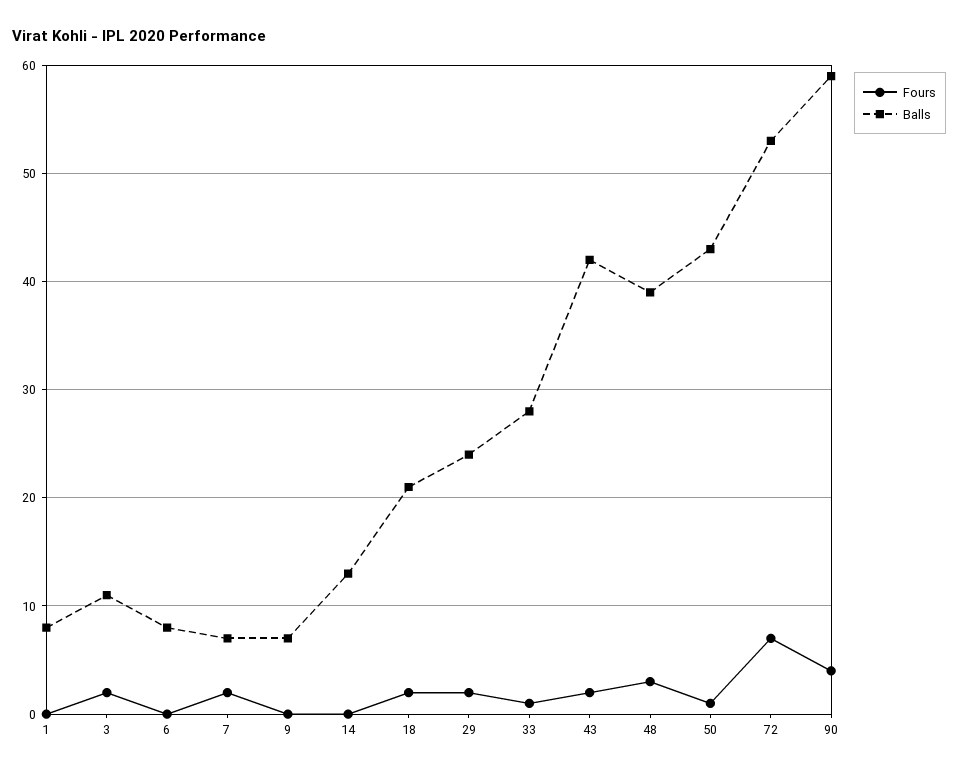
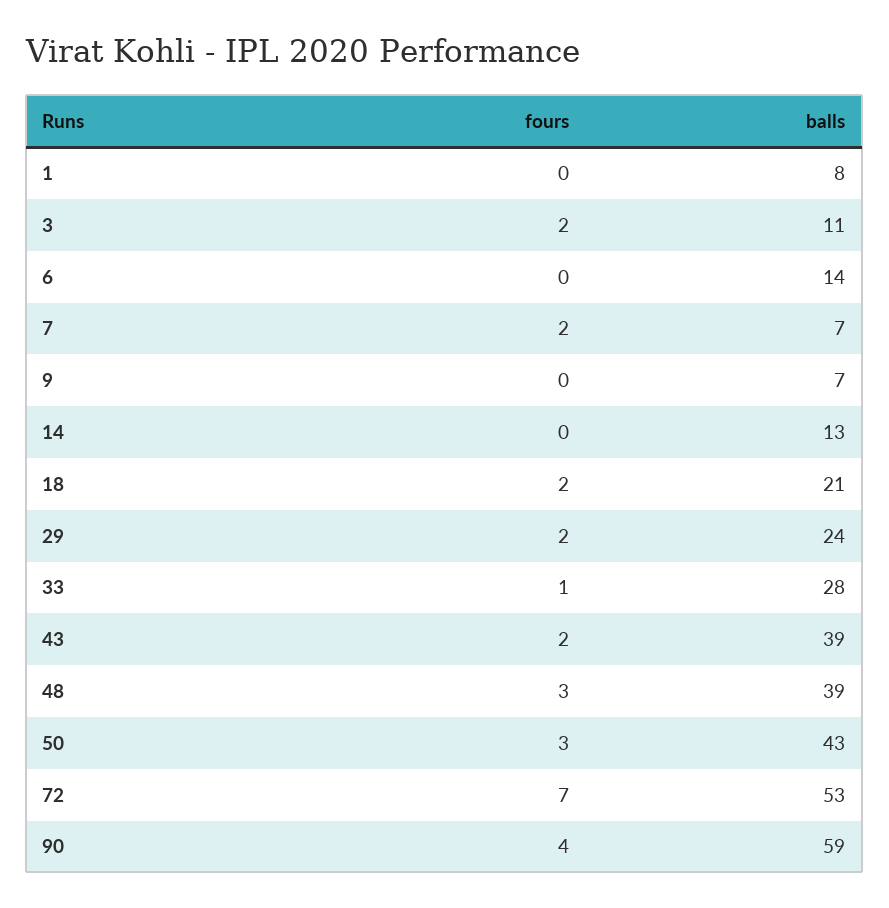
  {
    "Fours": {
      "1": 0,
      "3": 2,
      "6": 0,
      "7": 2,
      "9": 0,
      "14": 0,
      "18": 2,
      "29": 2,
      "33": 1,
      "43": 2,
      "48": 3,
-     "50": 1,
+     "50": 3,
      "72": 7,
      "90": 4
    },
    "Balls": {
      "1": 8,
      "3": 11,
-     "6": 8,
+     "6": 14,
      "7": 7,
      "9": 7,
      "14": 13,
      "18": 21,
      "29": 24,
      "33": 28,
-     "43": 42,
+     "43": 39,
      "48": 39,
      "50": 43,
      "72": 53,
      "90": 59
    }
  }

